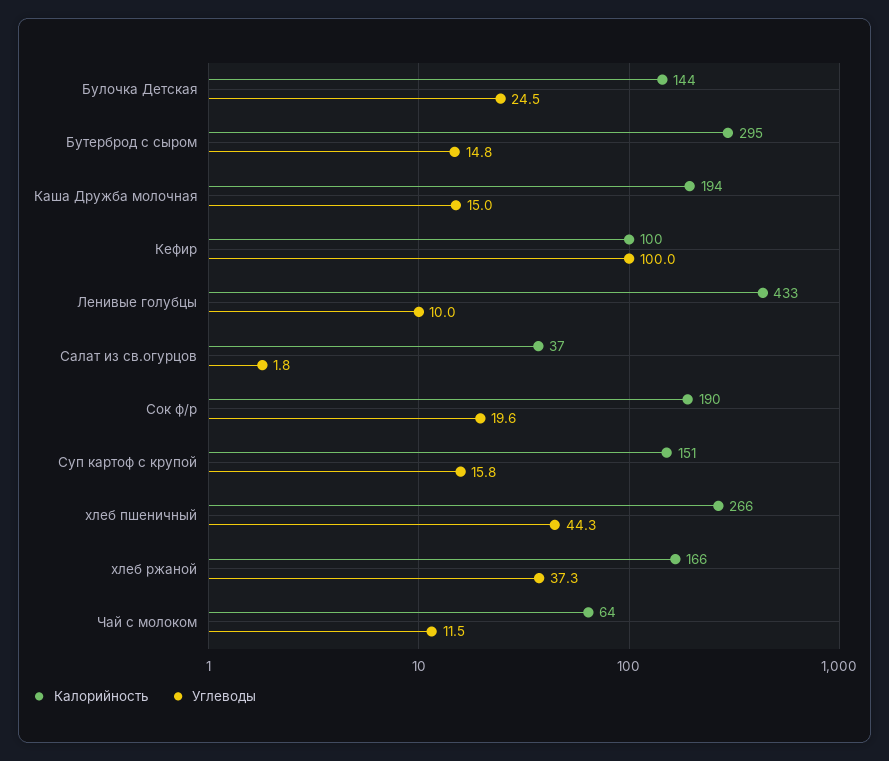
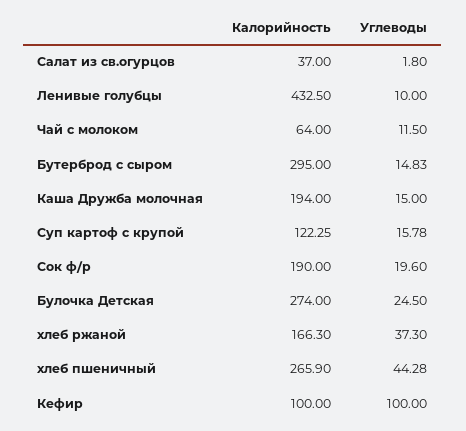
  {
    "Калорийность": {
-     "Булочка Детская": 144,
+     "Булочка Детская": 274,
      "Бутерброд с сыром": 295,
      "Каша Дружба молочная": 194,
      "Кефир": 100,
      "Ленивые голубцы": 432.5,
      "Салат из св.огурцов": 37,
      "Сок ф/р": 190,
-     "Суп картоф с крупой": 151,
+     "Суп картоф с крупой": 122.25,
      "хлеб пшеничный": 265.9,
      "хлеб ржаной": 166.3,
      "Чай с молоком": 64
    },
    "Углеводы": {
      "Булочка Детская": 24.5,
      "Бутерброд с сыром": 14.83,
      "Каша Дружба молочная": 15,
      "Кефир": 100,
      "Ленивые голубцы": 10,
      "Салат из св.огурцов": 1.8,
      "Сок ф/р": 19.6,
      "Суп картоф с крупой": 15.78,
      "хлеб пшеничный": 44.28,
      "хлеб ржаной": 37.3,
      "Чай с молоком": 11.5
    }
  }

